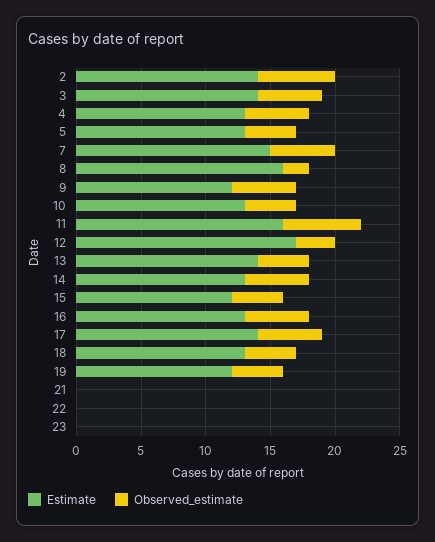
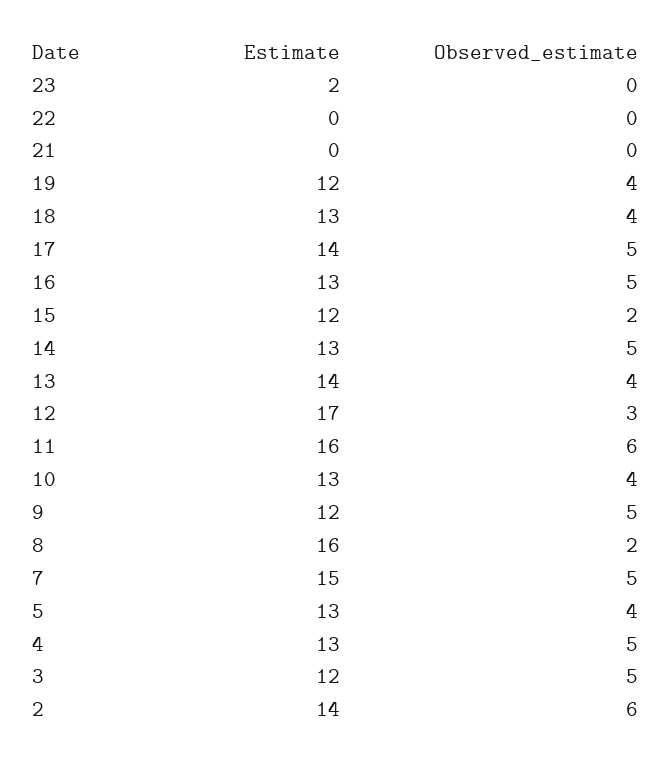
  {
    "Estimate": {
      "2": 14,
-     "3": 14,
+     "3": 12,
      "4": 13,
      "5": 13,
      "7": 15,
      "8": 16,
      "9": 12,
      "10": 13,
      "11": 16,
      "12": 17,
      "13": 14,
      "14": 13,
      "15": 12,
      "16": 13,
      "17": 14,
      "18": 13,
      "19": 12,
      "21": 0,
      "22": 0,
-     "23": 0
+     "23": 2
    },
    "Observed_estimate": {
      "2": 6,
      "3": 5,
      "4": 5,
      "5": 4,
      "7": 5,
      "8": 2,
      "9": 5,
      "10": 4,
      "11": 6,
      "12": 3,
      "13": 4,
      "14": 5,
-     "15": 4,
+     "15": 2,
      "16": 5,
      "17": 5,
      "18": 4,
      "19": 4,
      "21": 0,
      "22": 0,
      "23": 0
    }
  }

